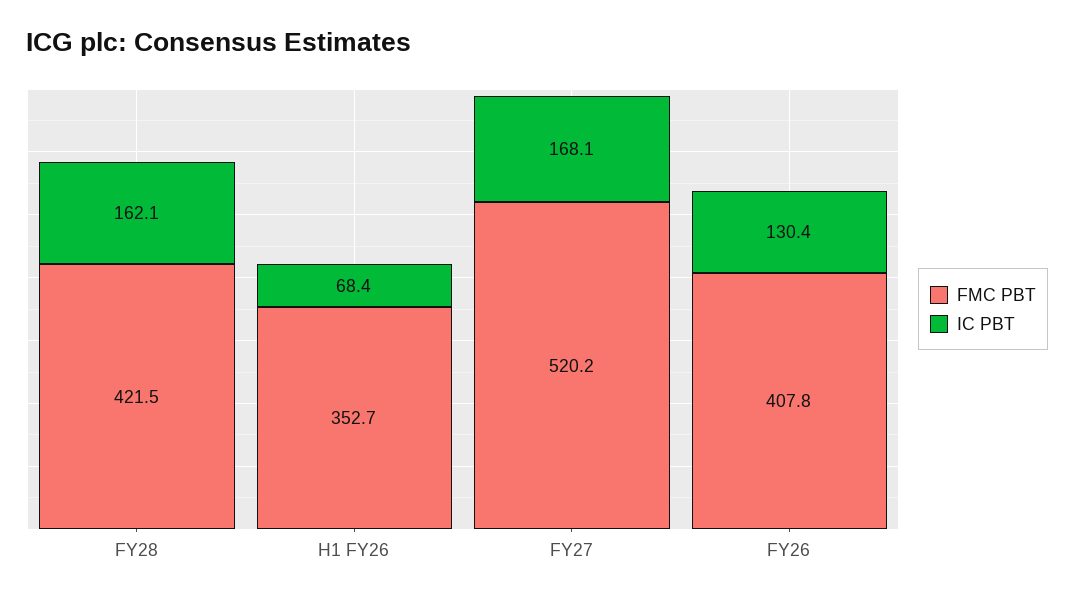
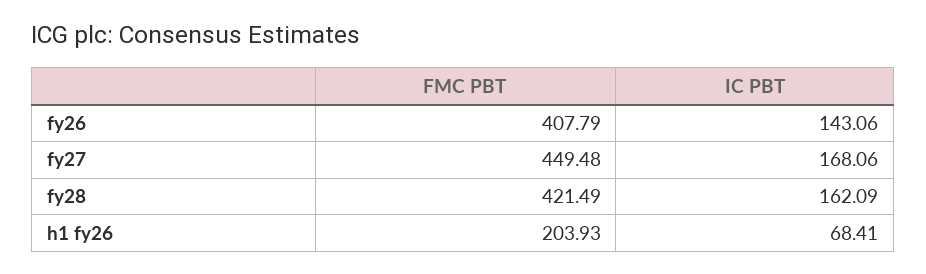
  {
    "FMC PBT": {
      "FY28": 421.49,
-     "H1 FY26": 352.7,
+     "H1 FY26": 203.93,
-     "FY27": 520.2,
+     "FY27": 449.48,
      "FY26": 407.79
    },
    "IC PBT": {
      "FY28": 162.09,
      "H1 FY26": 68.41,
      "FY27": 168.06,
-     "FY26": 130.4
+     "FY26": 143.06
    }
  }

